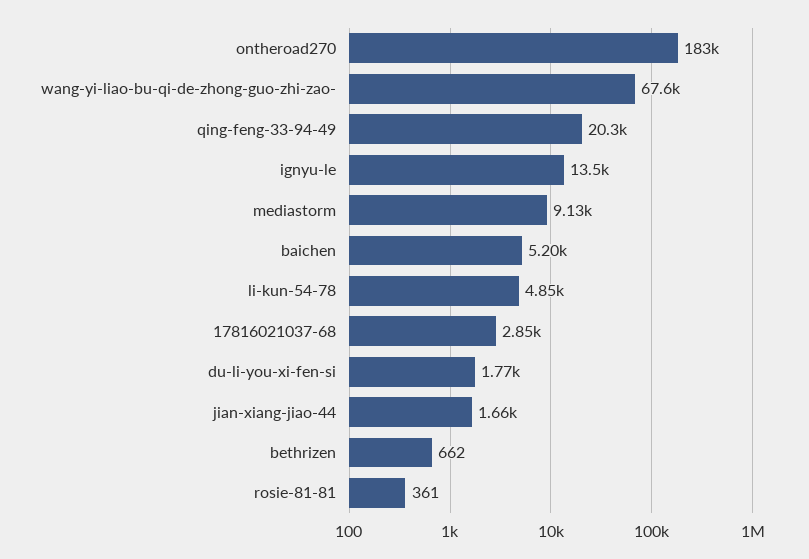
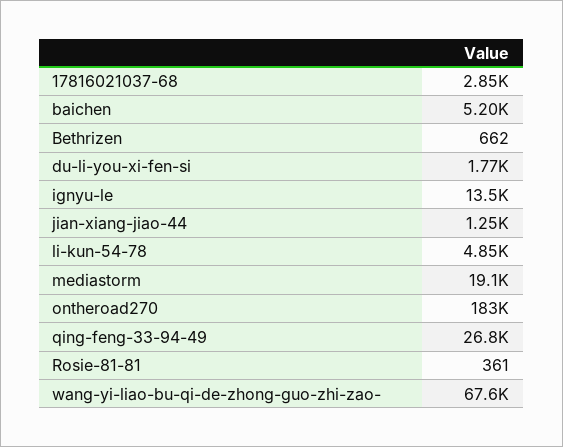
  {
    "ontheroad270": 183000,
    "wang-yi-liao-bu-qi-de-zhong-guo-zhi-zao-": 67600,
-   "qing-feng-33-94-49": 20300,
+   "qing-feng-33-94-49": 26800,
    "ignyu-le": 13500,
-   "mediastorm": 9130,
+   "mediastorm": 19100,
    "baichen": 5200,
    "li-kun-54-78": 4850,
    "17816021037-68": 2850,
    "du-li-you-xi-fen-si": 1770,
-   "jian-xiang-jiao-44": 1660,
+   "jian-xiang-jiao-44": 1250,
    "bethrizen": 662,
    "rosie-81-81": 361
  }

